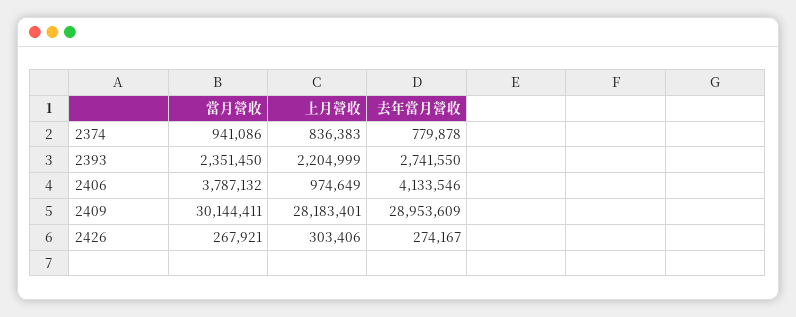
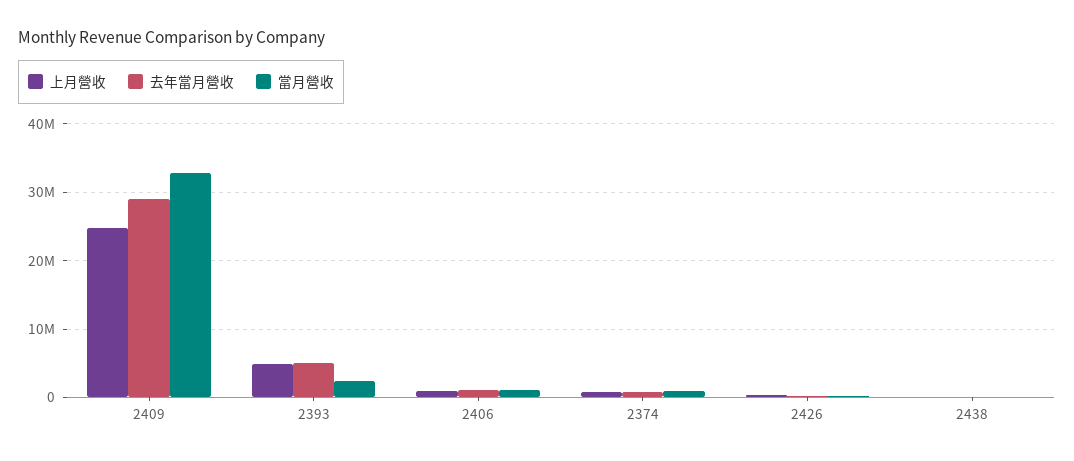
  {
    "當月營收": {
      "2374": 941086,
      "2393": 2351450,
-     "2406": 3787132,
+     "2406": 1000000,
-     "2409": 30144411,
+     "2409": 33000000,
-     "2426": 267921
+     "2426": 267921,
+     "2438": 0
    },
    "上月營收": {
      "2374": 836383,
-     "2393": 2204999,
+     "2393": 5000000,
      "2406": 974649,
-     "2409": 28183401,
+     "2409": 25000000,
-     "2426": 303406
+     "2426": 303406,
+     "2438": 0
    },
    "去年當月營收": {
      "2374": 779878,
-     "2393": 2741550,
+     "2393": 5000000,
-     "2406": 4133546,
+     "2406": 1000000,
      "2409": 28953609,
-     "2426": 274167
+     "2426": 274167,
+     "2438": 0
    }
  }

